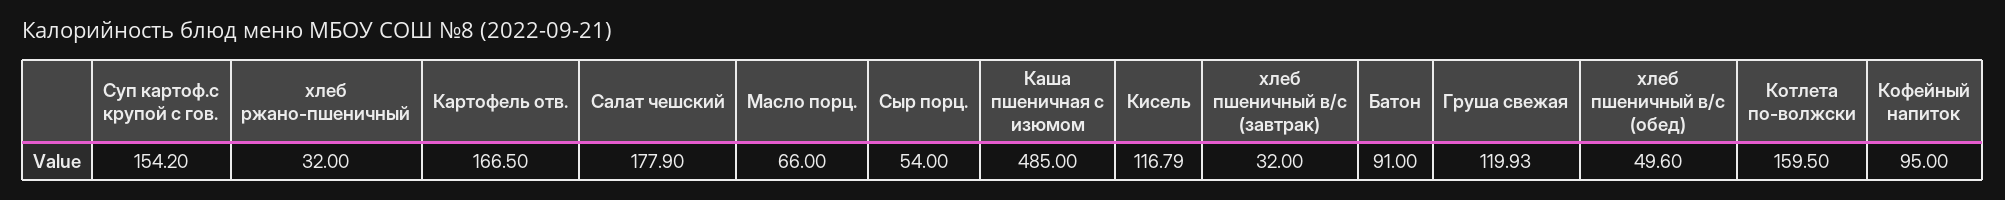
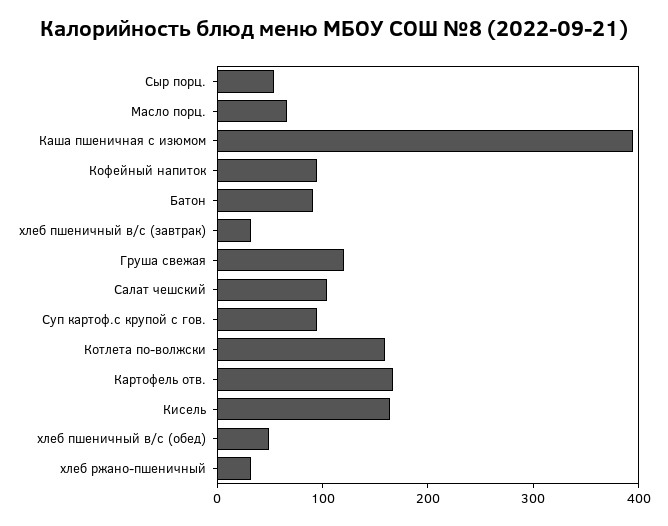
  {
-   "Суп картоф.с крупой с гов.": 154.2,
+   "Суп картоф.с крупой с гов.": 100,
    "хлеб ржано-пшеничный": 32,
    "Картофель отв.": 166.5,
-   "Салат чешский": 177.9,
+   "Салат чешский": 100,
    "Масло порц.": 66,
    "Сыр порц.": 54,
-   "Каша пшеничная с изюмом": 485,
+   "Каша пшеничная с изюмом": 400,
-   "Кисель": 116.79,
+   "Кисель": 160,
    "хлеб пшеничный в/с (завтрак)": 32,
    "Батон": 91,
    "Груша свежая": 119.93,
    "хлеб пшеничный в/с (обед)": 49.6,
    "Котлета по-волжски": 159.5,
    "Кофейный напиток": 95
  }

